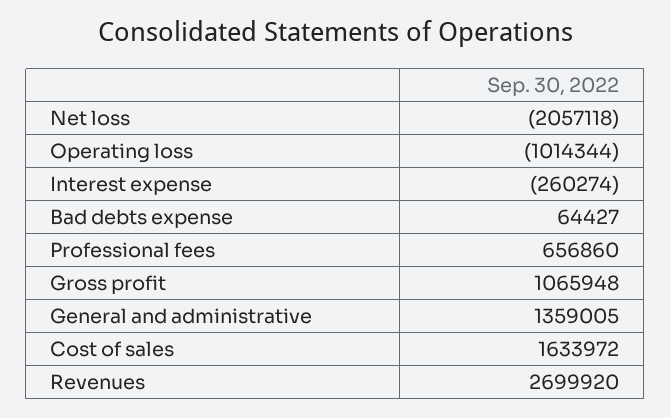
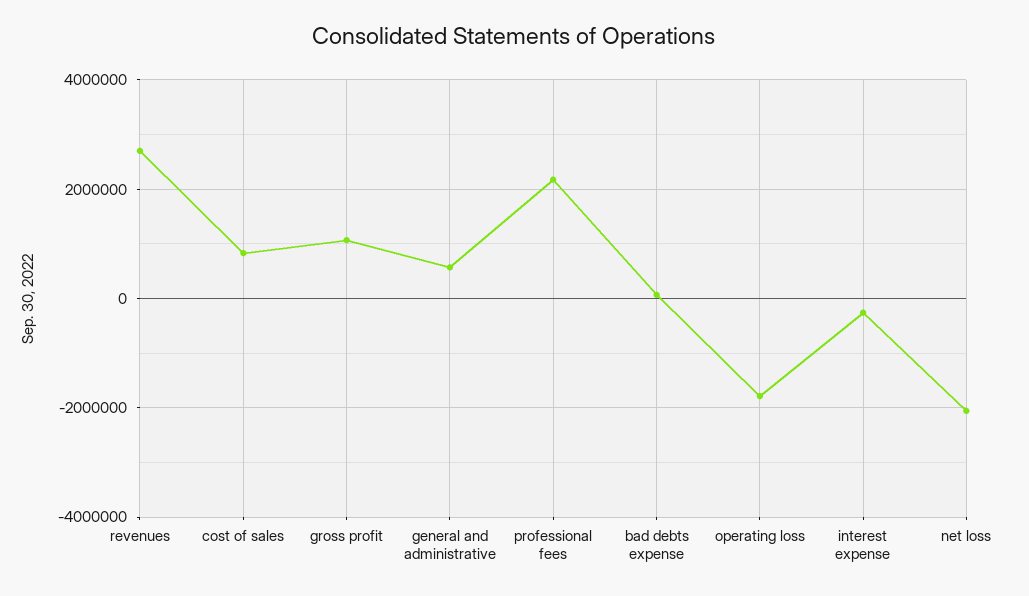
  {
    "Net loss": -2057118,
-   "Operating loss": -1014344,
+   "Operating loss": -1800000,
    "Interest expense": -260274,
    "Bad debts expense": 64427,
-   "Professional fees": 656860,
+   "Professional fees": 2200000,
    "Gross profit": 1065948,
-   "General and administrative": 1359005,
+   "General and administrative": 600000,
-   "Cost of sales": 1633972,
+   "Cost of sales": 800000,
    "Revenues": 2699920
  }

